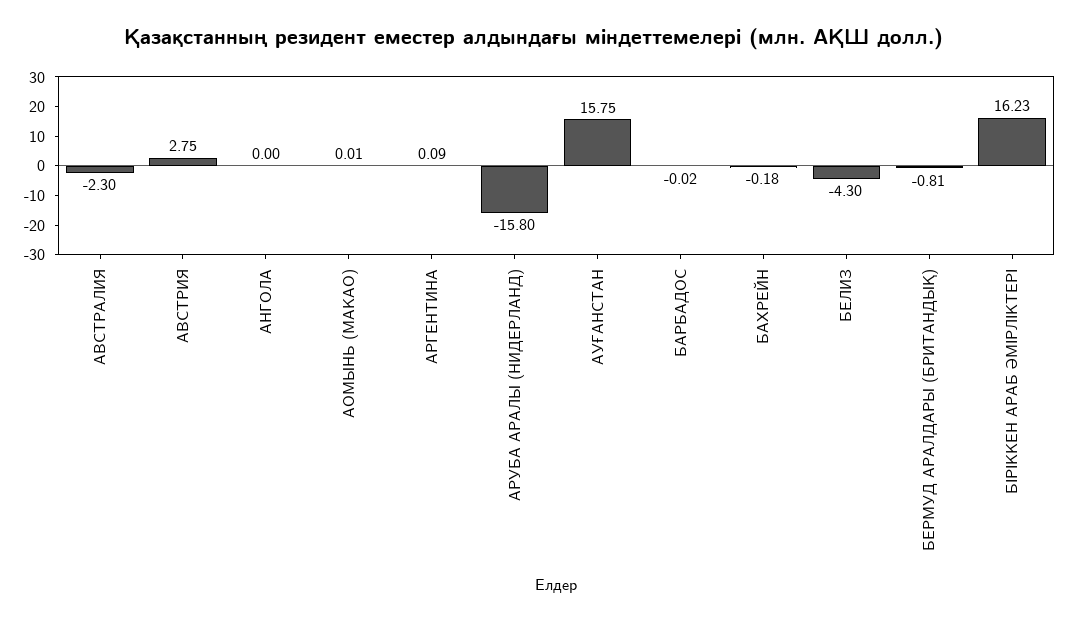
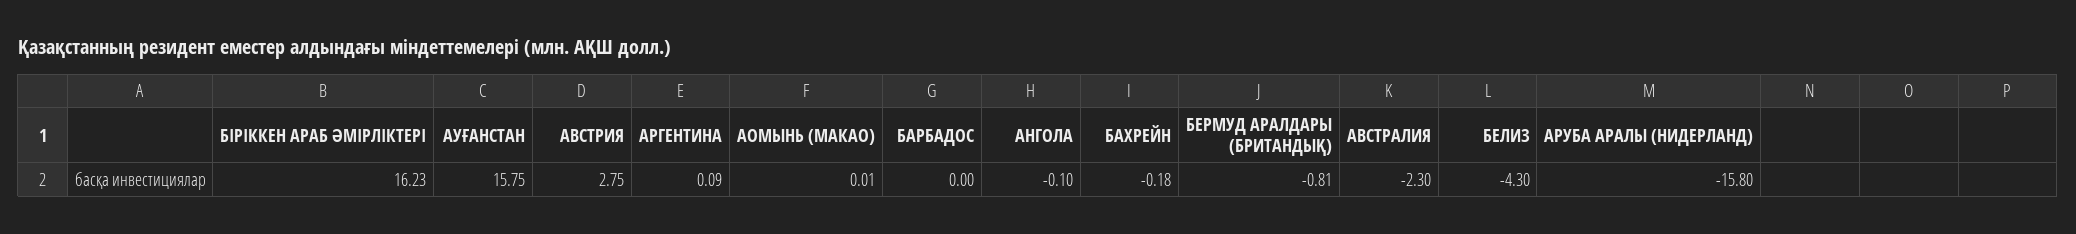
  {
    "АВСТРАЛИЯ": -2.3,
    "АВСТРИЯ": 2.75,
-   "АНГОЛА": 0,
+   "АНГОЛА": -0.1,
    "АОМЫНЬ (МАКАО)": 0.01,
    "АРГЕНТИНА": 0.09,
    "АРУБА АРАЛЫ (НИДЕРЛАНД)": -15.8,
    "АУҒАНСТАН": 15.75,
-   "БАРБАДОС": -0.02,
+   "БАРБАДОС": 0,
    "БАХРЕЙН": -0.18,
    "БЕЛИЗ": -4.3,
    "БЕРМУД АРАЛДАРЫ (БРИТАНДЫҚ)": -0.81,
    "БІРІККЕН АРАБ ӘМІРЛІКТЕРІ": 16.23
  }

